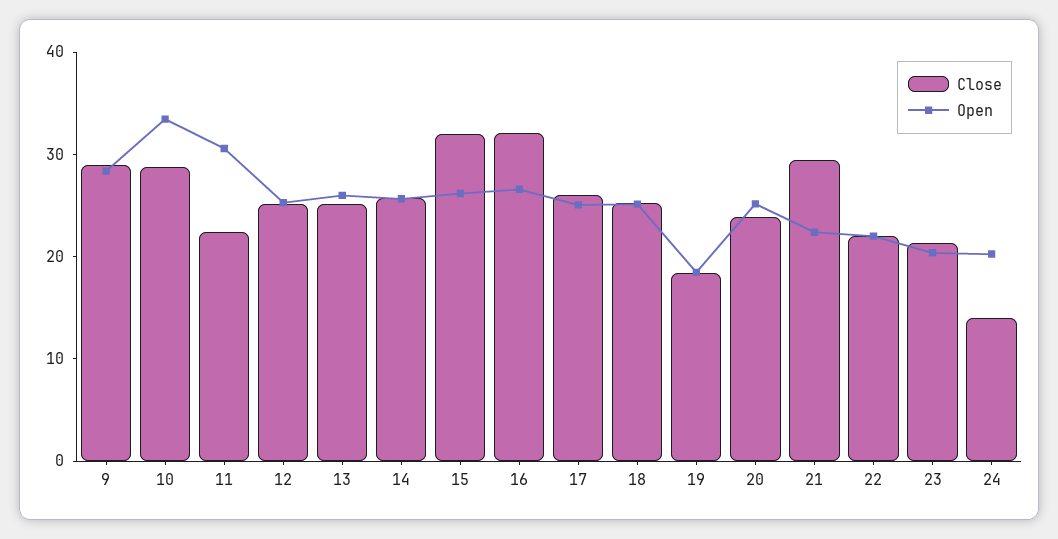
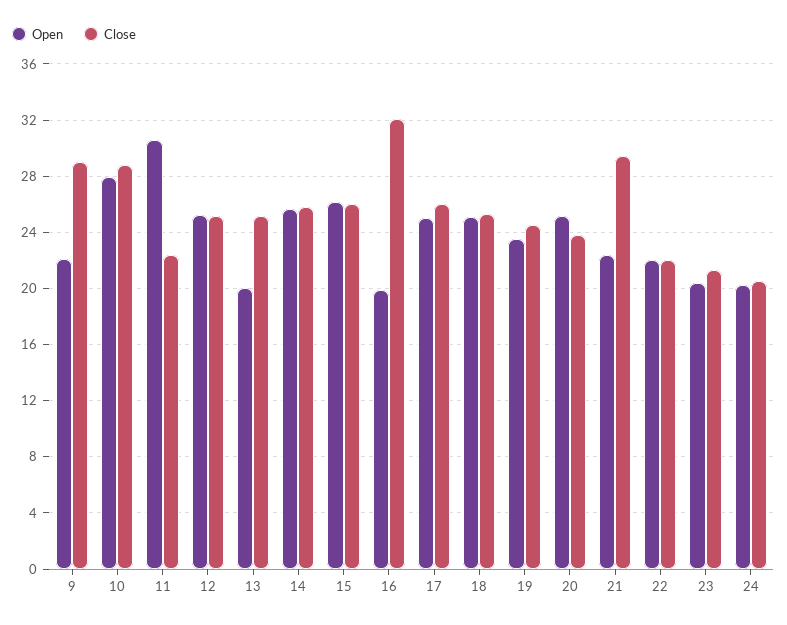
  {
    "Close": {
      "9": 29,
      "10": 29,
      "11": 22.5,
      "12": 25,
      "13": 25,
      "14": 26,
-     "15": 32,
+     "15": 26,
      "16": 32,
      "17": 26,
      "18": 25.5,
-     "19": 18,
+     "19": 24.5,
      "20": 24,
      "21": 29.5,
      "22": 22,
      "23": 21.5,
-     "24": 14
+     "24": 20.5
    },
    "Open": {
-     "9": 28,
+     "9": 22,
-     "10": 34,
+     "10": 28,
      "11": 30.5,
      "12": 25.5,
-     "13": 26,
+     "13": 20,
      "14": 25.5,
      "15": 26,
-     "16": 26,
+     "16": 20,
      "17": 25,
      "18": 25,
-     "19": 18,
+     "19": 23.5,
      "20": 25,
      "21": 22.5,
      "22": 22,
      "23": 20.5,
      "24": 20.5
    }
  }

